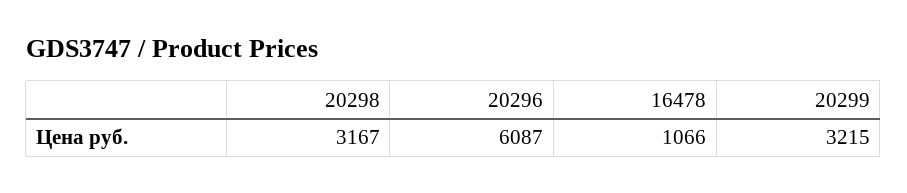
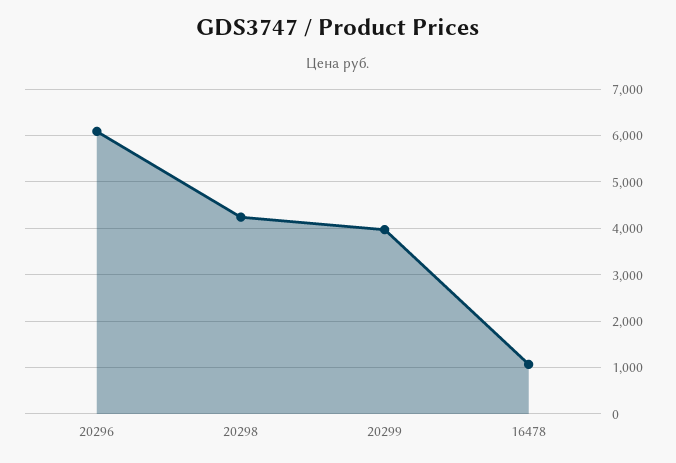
  {
-   "20298": 3167,
+   "20298": 4200,
    "20296": 6087,
    "16478": 1066,
-   "20299": 3215
+   "20299": 4000
  }

